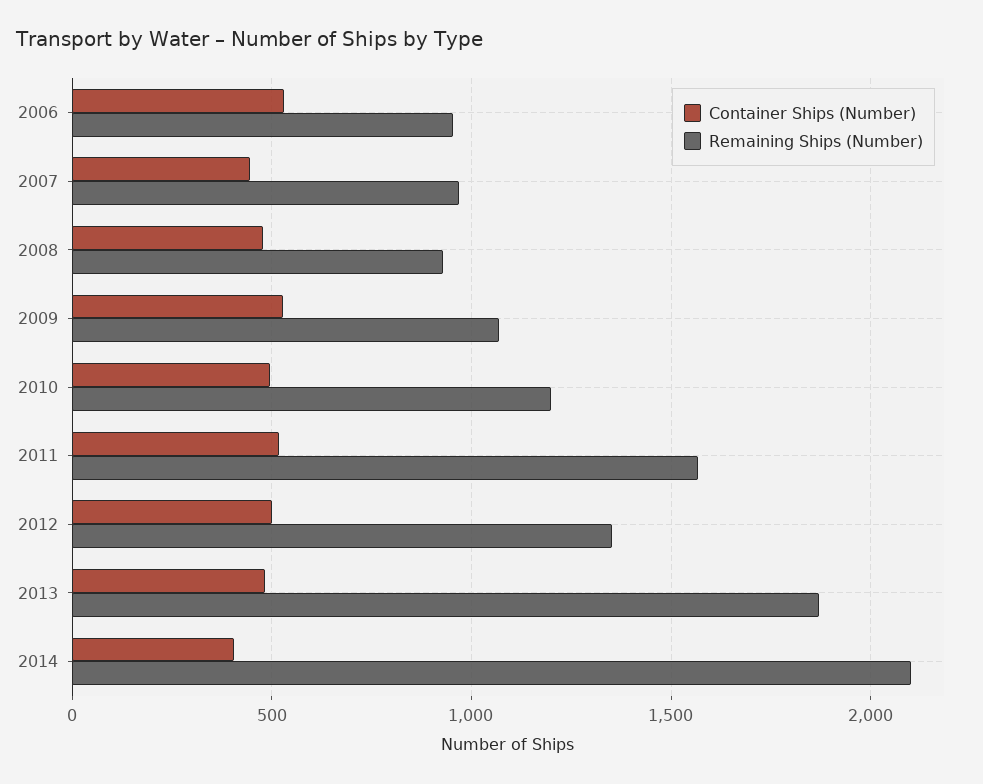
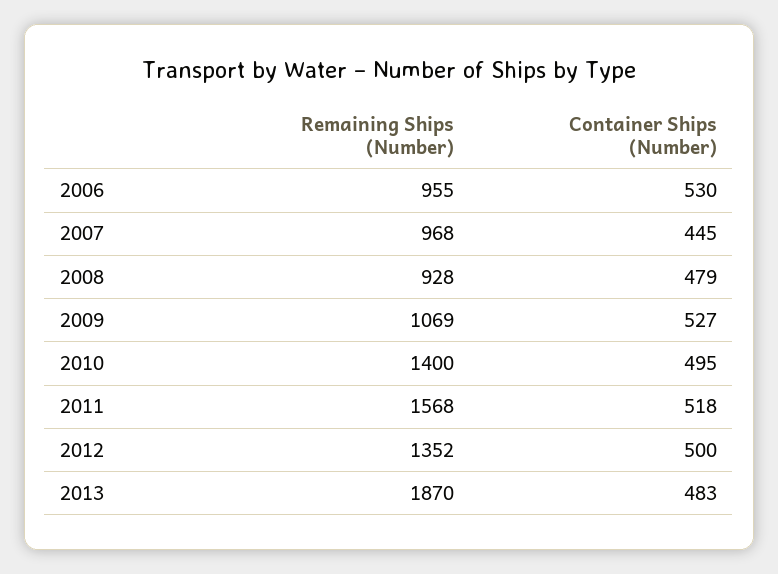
  {
    "Container Ships (Number)": {
      "2006": 530,
      "2007": 445,
      "2008": 479,
      "2009": 527,
      "2010": 495,
      "2011": 518,
      "2012": 500,
-     "2013": 483,
+     "2013": 483
-     "2014": 400
    },
    "Remaining Ships (Number)": {
      "2006": 955,
      "2007": 968,
      "2008": 928,
      "2009": 1069,
-     "2010": 1200,
+     "2010": 1400,
      "2011": 1568,
      "2012": 1352,
-     "2013": 1870,
+     "2013": 1870
-     "2014": 2100
    }
  }

